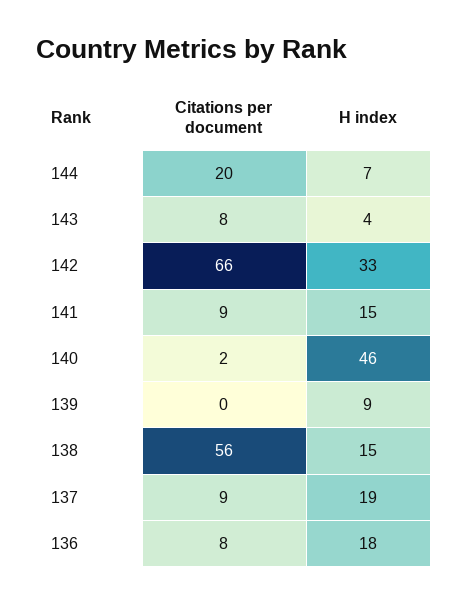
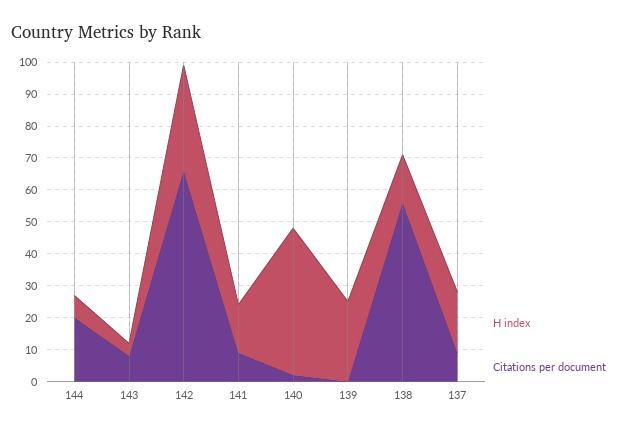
  {
    "Citations per document": {
      "144": 20,
      "143": 8,
      "142": 66,
      "141": 9,
      "140": 2,
      "139": 0,
      "138": 56,
-     "137": 9,
+     "137": 9
-     "136": 8
    },
    "H index": {
      "144": 7,
      "143": 4,
      "142": 33,
      "141": 15,
      "140": 46,
-     "139": 9,
+     "139": 25,
      "138": 15,
-     "137": 19,
+     "137": 19
-     "136": 18
    }
  }

